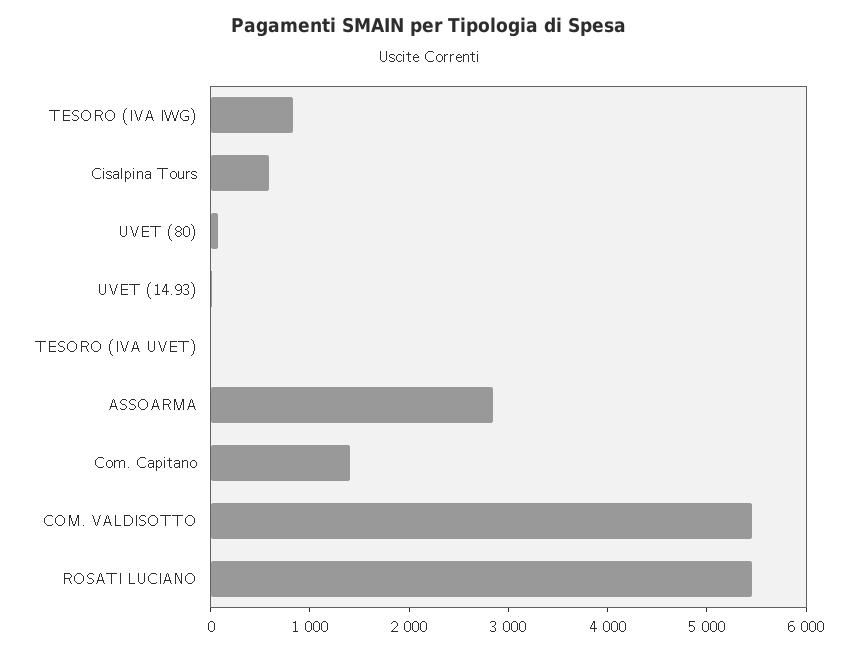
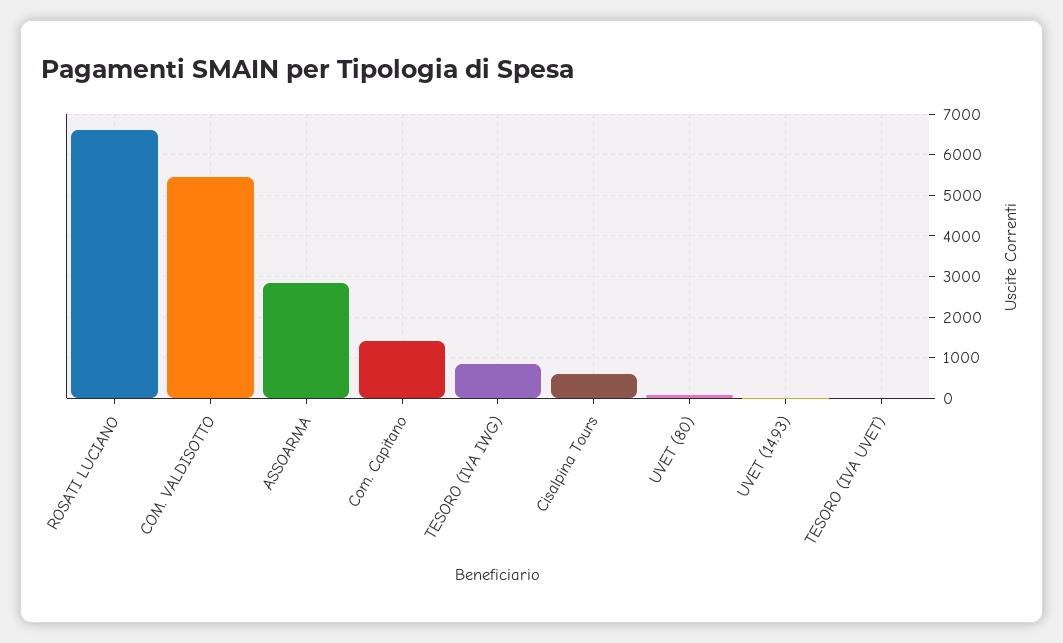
  {
    "TESORO (IVA IWG)": 800,
    "Cisalpina Tours": 600,
    "UVET (80)": 0,
    "UVET (14.93)": 0,
    "TESORO (IVA UVET)": 0,
    "ASSOARMA": 2800,
    "Com. Capitano": 1400,
    "COM. VALDISOTTO": 5400,
-   "ROSATI LUCIANO": 5400
+   "ROSATI LUCIANO": 6600
  }

